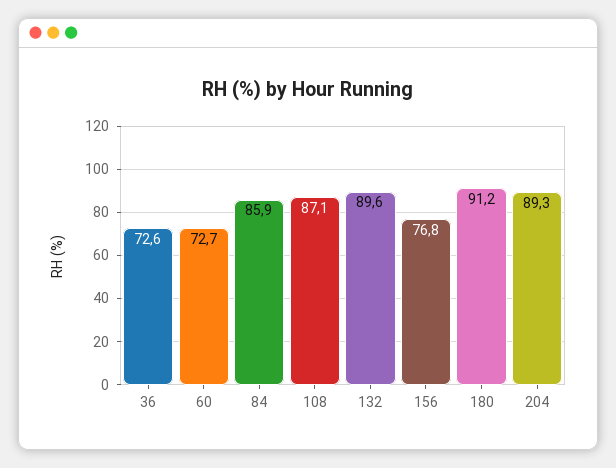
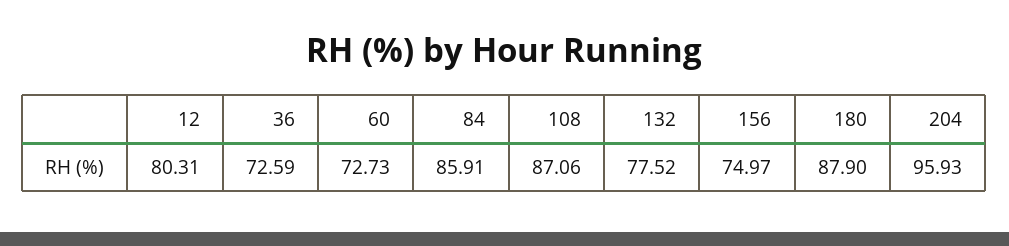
  {
    "36": 72.59,
    "60": 72.73,
    "84": 85.91,
    "108": 87.06,
-   "132": 89.6,
+   "132": 77.52,
-   "156": 76.8,
+   "156": 74.97,
-   "180": 91.2,
+   "180": 87.9,
-   "204": 89.3
+   "204": 95.93,
+   "12": 80.31
  }

